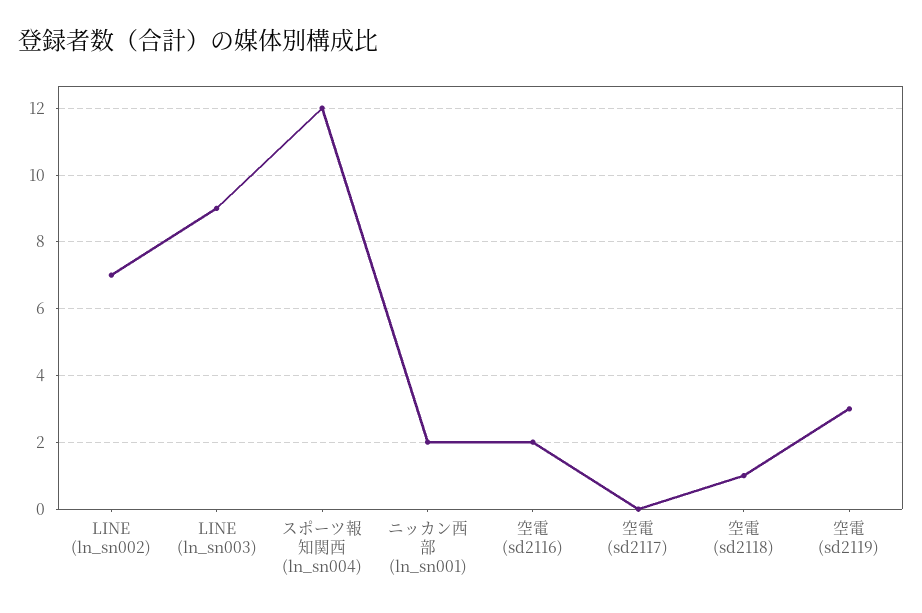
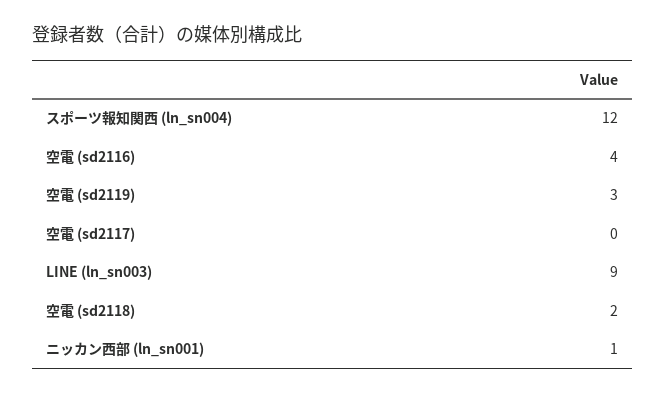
  {
-   "LINE (ln_sn002)": 7,
    "LINE (ln_sn003)": 9,
    "スポーツ報知関西 (ln_sn004)": 12,
-   "ニッカン西部 (ln_sn001)": 2,
+   "ニッカン西部 (ln_sn001)": 1,
-   "空電 (sd2116)": 2,
+   "空電 (sd2116)": 4,
    "空電 (sd2117)": 0,
-   "空電 (sd2118)": 1,
+   "空電 (sd2118)": 2,
    "空電 (sd2119)": 3
  }

